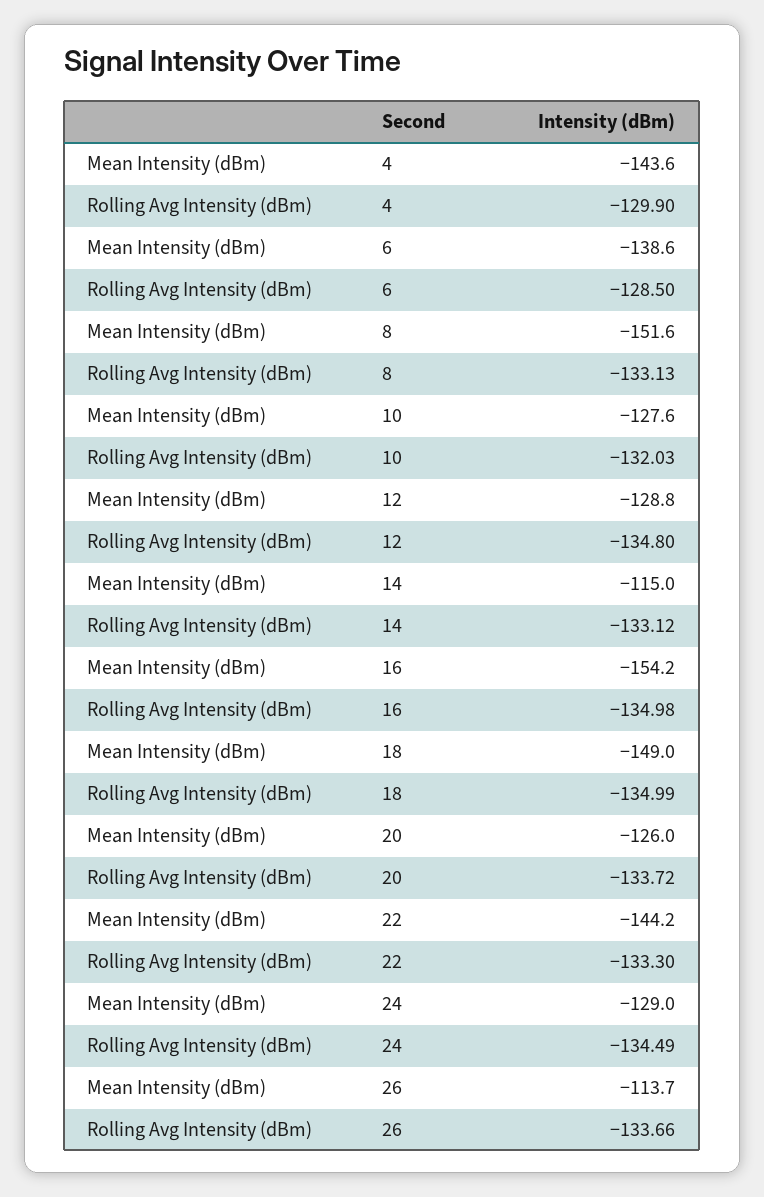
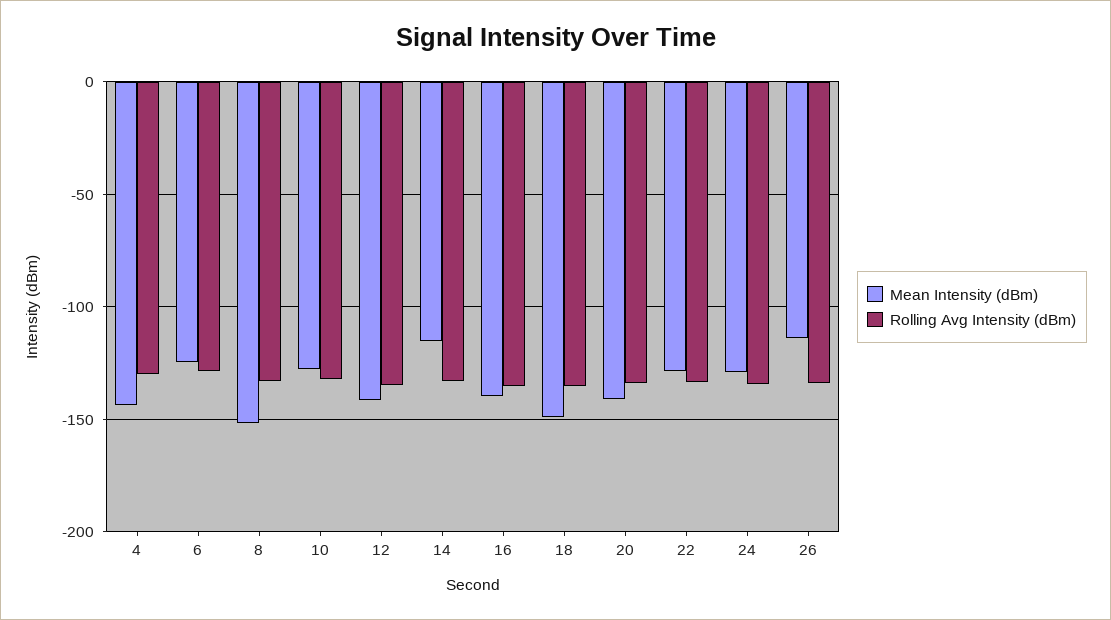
  {
    "Mean Intensity (dBm)": {
      "4": -143.6,
-     "6": -138.6,
+     "6": -125,
      "8": -151.6,
      "10": -127.6,
-     "12": -128.8,
+     "12": -140,
      "14": -115,
-     "16": -154.2,
+     "16": -140,
      "18": -149,
-     "20": -126,
+     "20": -140,
-     "22": -144.2,
+     "22": -130,
      "24": -129,
      "26": -113.7
    },
    "Rolling Avg Intensity (dBm)": {
      "4": -129.9,
      "6": -128.5,
      "8": -133.13,
      "10": -132.03,
      "12": -134.8,
      "14": -133.12,
      "16": -134.98,
      "18": -134.99,
      "20": -133.72,
      "22": -133.3,
      "24": -134.49,
      "26": -133.66
    }
  }

